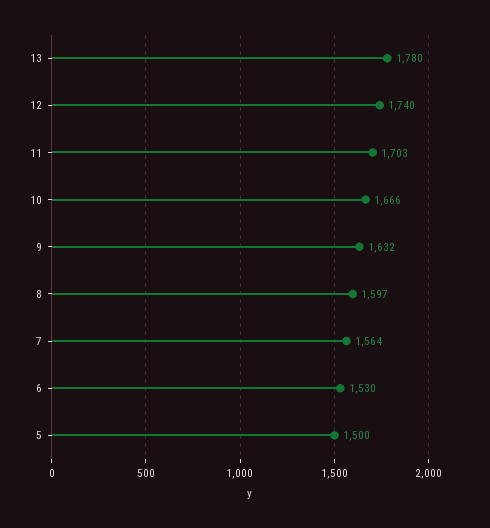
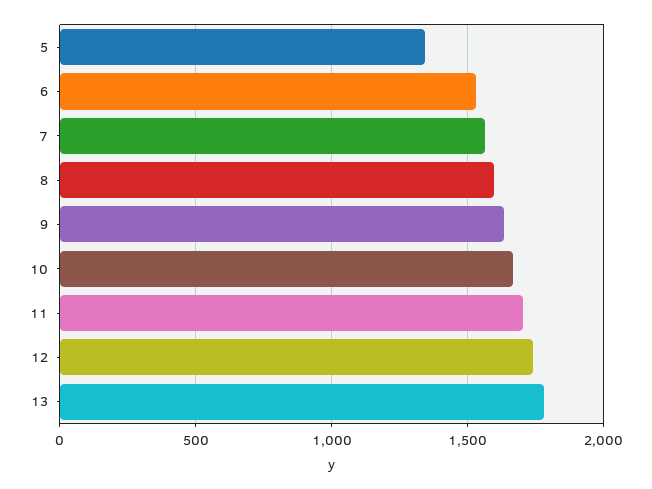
  {
    "13": 1780,
    "12": 1740,
    "11": 1703,
    "10": 1666,
    "9": 1632,
    "8": 1597,
    "7": 1564,
    "6": 1530,
-   "5": 1500
+   "5": 1350
  }

